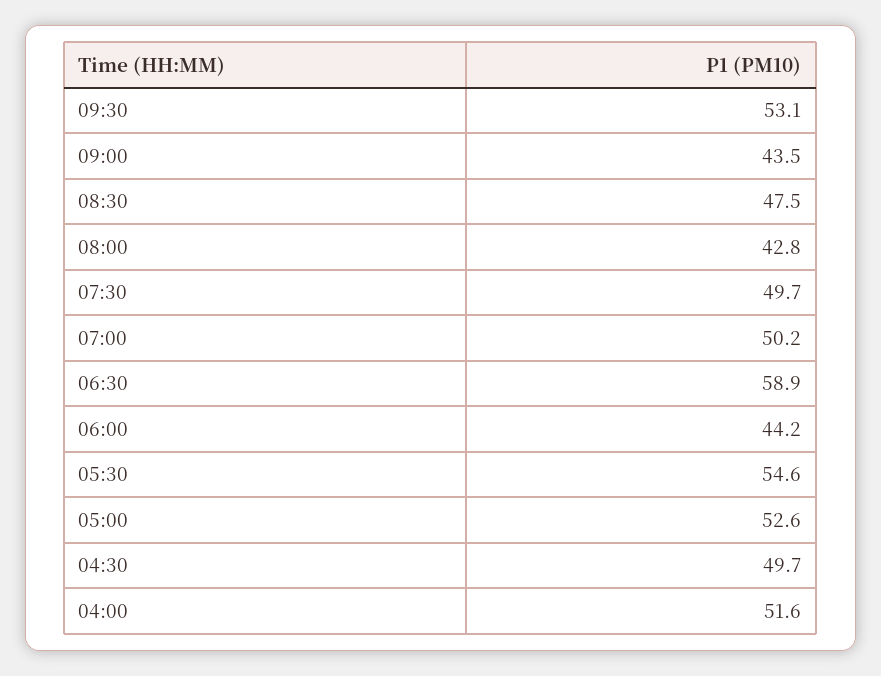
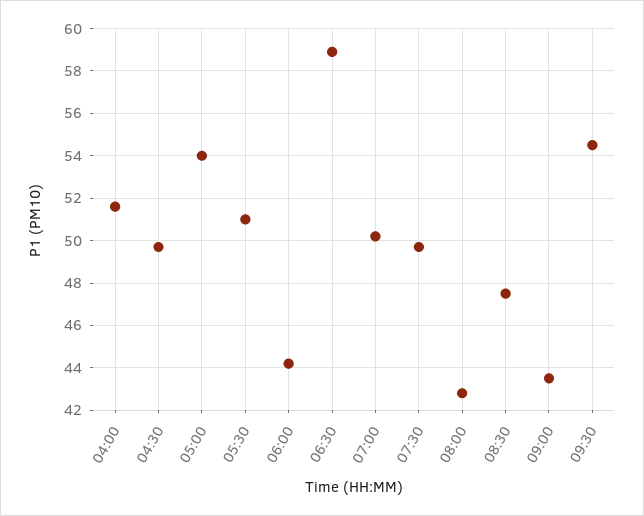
  {
-   "09:30": 53.1,
+   "09:30": 54.5,
    "09:00": 43.5,
    "08:30": 47.5,
    "08:00": 42.8,
    "07:30": 49.7,
    "07:00": 50.2,
    "06:30": 58.9,
    "06:00": 44.2,
-   "05:30": 54.6,
+   "05:30": 51,
-   "05:00": 52.6,
+   "05:00": 54,
    "04:30": 49.7,
    "04:00": 51.6
  }

